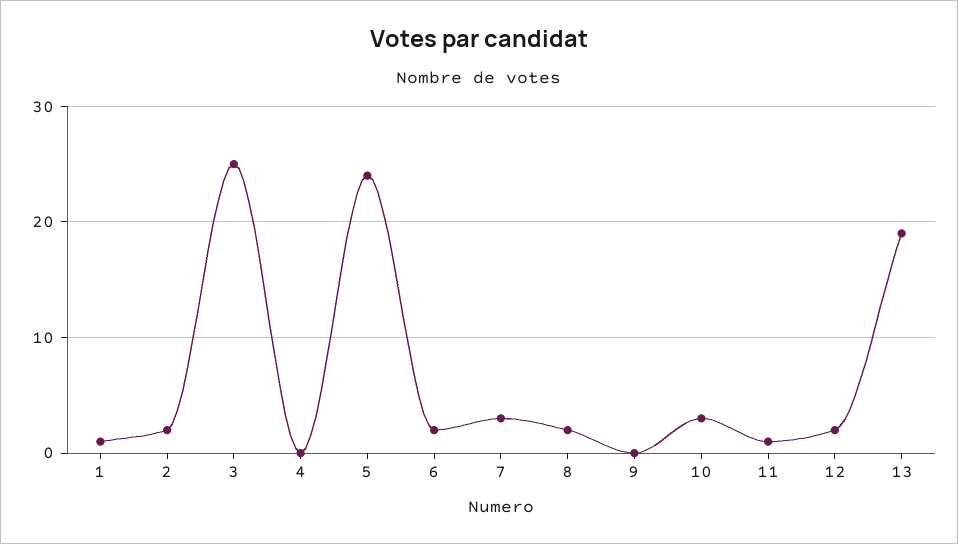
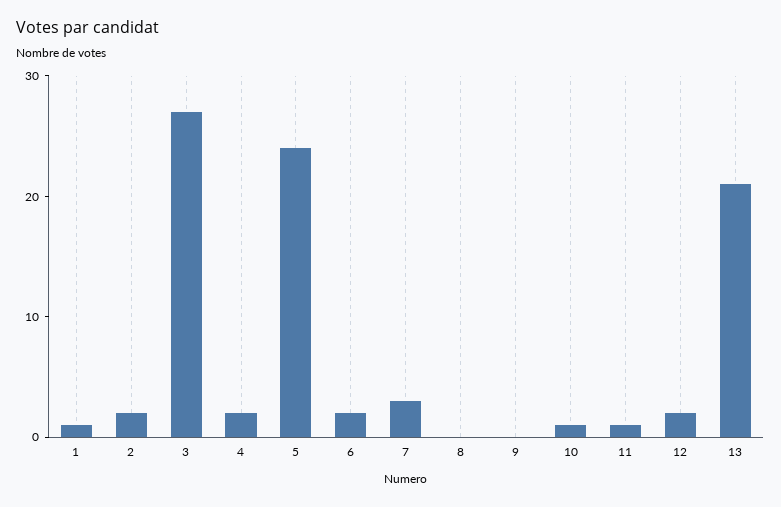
  {
    "1": 1,
    "2": 2,
-   "3": 25,
+   "3": 27,
-   "4": 0,
+   "4": 2,
    "5": 24,
    "6": 2,
    "7": 3,
-   "8": 2,
+   "8": 0,
    "9": 0,
-   "10": 3,
+   "10": 1,
    "11": 1,
    "12": 2,
-   "13": 19
+   "13": 21
  }

